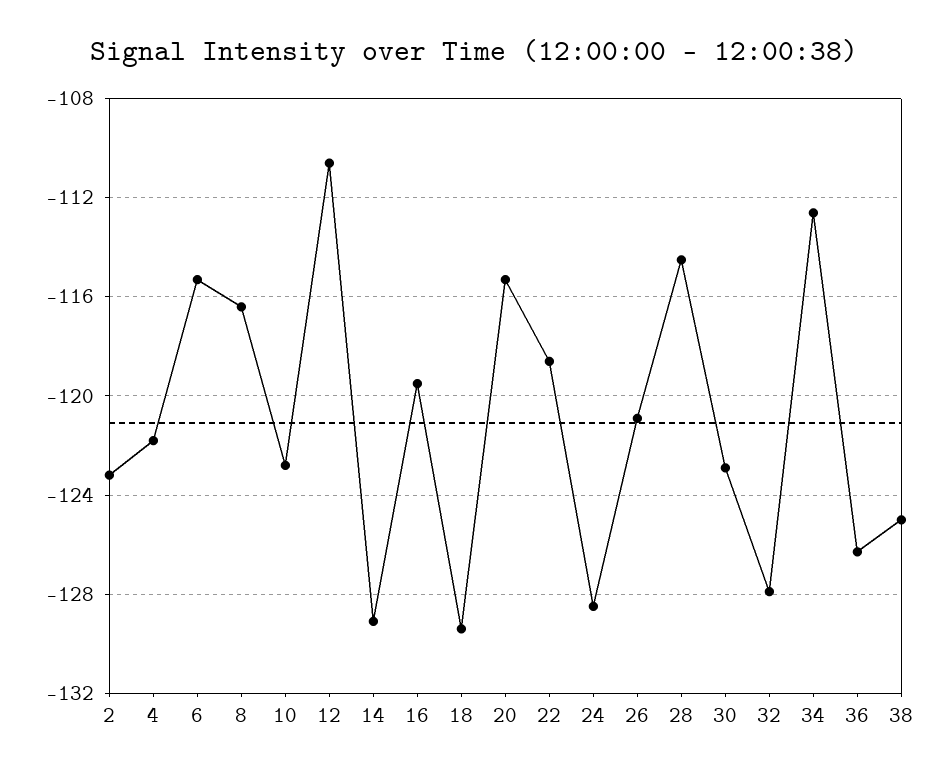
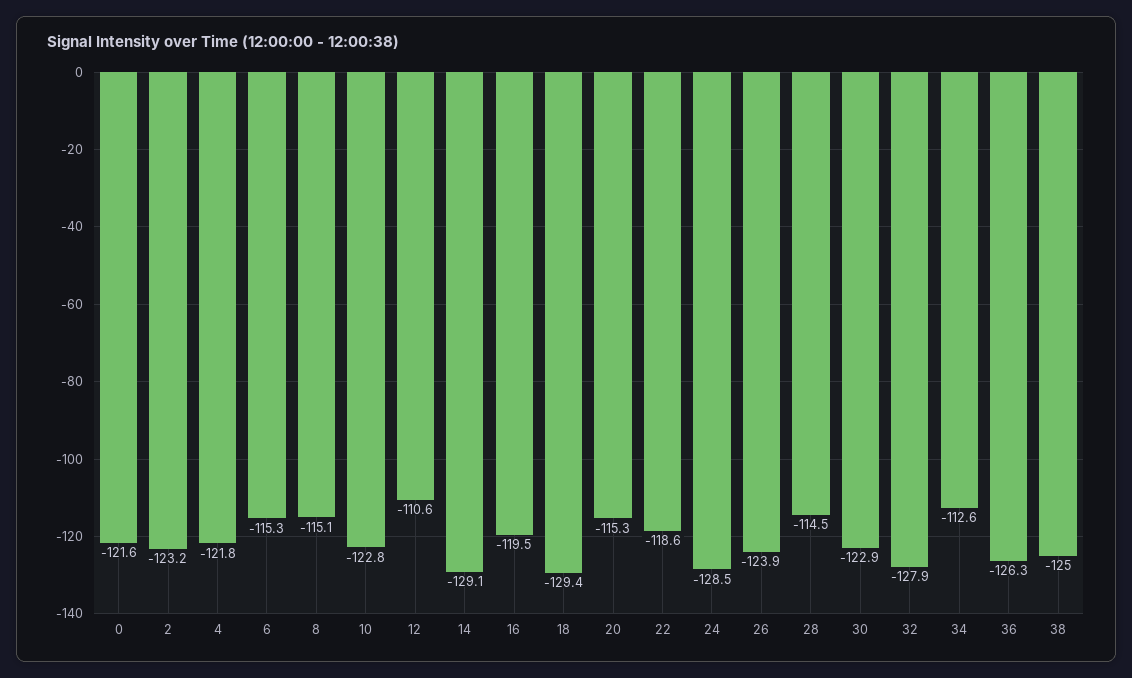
  {
    "2": -123.2,
    "4": -121.8,
    "6": -115.3,
-   "8": -116.5,
+   "8": -115.1,
    "10": -122.8,
    "12": -110.6,
    "14": -129.1,
    "16": -119.5,
    "18": -129.4,
    "20": -115.3,
    "22": -118.6,
    "24": -128.5,
-   "26": -121,
+   "26": -123.9,
    "28": -114.5,
    "30": -122.9,
    "32": -127.9,
    "34": -112.6,
    "36": -126.3,
-   "38": -125
+   "38": -125,
+   "0": -121.6
  }

